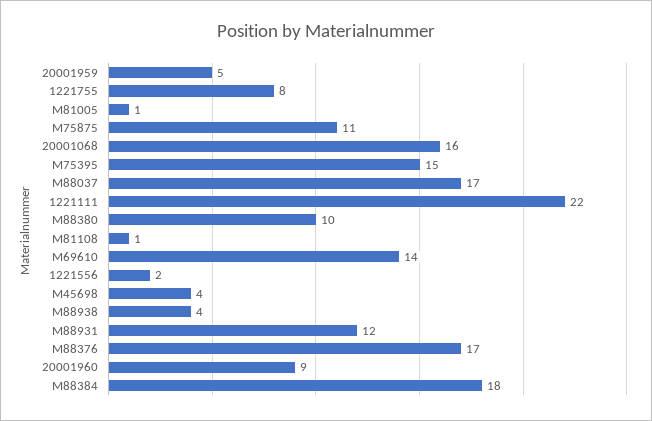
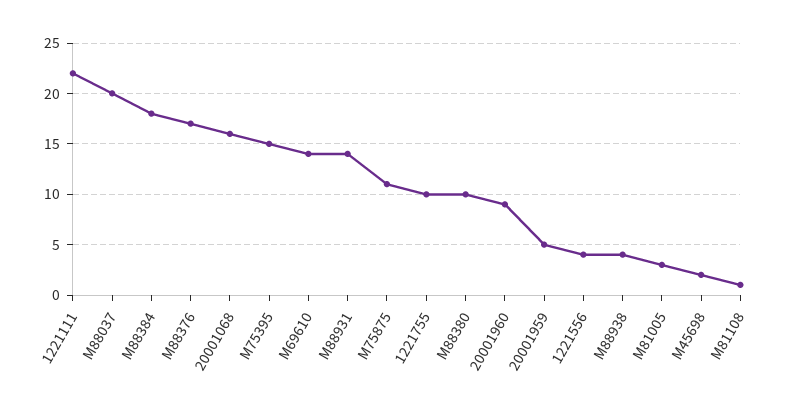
  {
    "20001959": 5,
-   "1221755": 8,
+   "1221755": 10,
-   "M81005": 1,
+   "M81005": 3,
    "M75875": 11,
    "20001068": 16,
    "M75395": 15,
-   "M88037": 17,
+   "M88037": 20,
    "1221111": 22,
    "M88380": 10,
    "M81108": 1,
    "M69610": 14,
-   "1221556": 2,
+   "1221556": 4,
-   "M45698": 4,
+   "M45698": 2,
    "M88938": 4,
-   "M88931": 12,
+   "M88931": 14,
    "M88376": 17,
    "20001960": 9,
    "M88384": 18
  }

